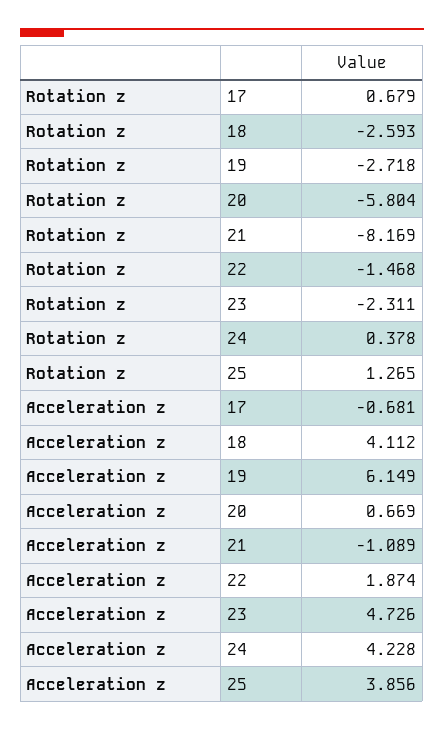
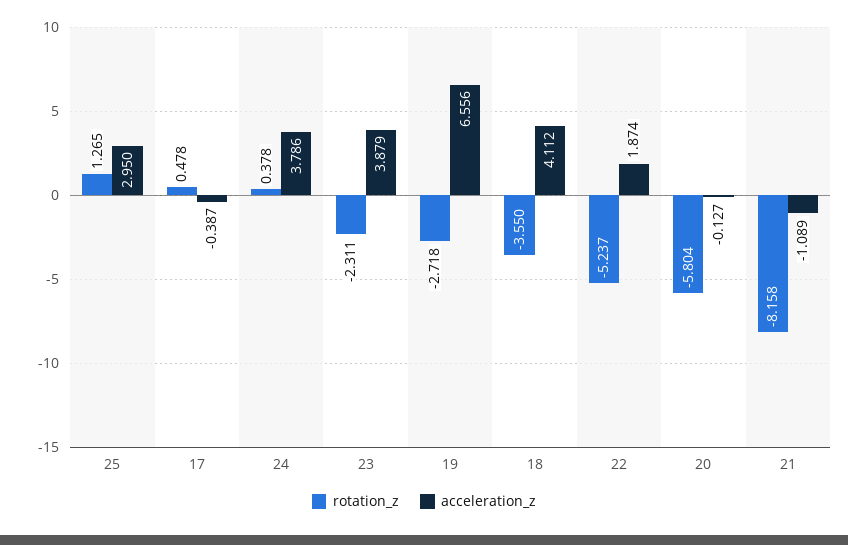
  {
    "Rotation z": {
-     "17": 0.679,
+     "17": 0.478,
-     "18": -2.593,
+     "18": -3.55,
      "19": -2.718,
      "20": -5.804,
-     "21": -8.169,
+     "21": -8.158,
-     "22": -1.468,
+     "22": -5.237,
      "23": -2.311,
      "24": 0.378,
      "25": 1.265
    },
    "Acceleration z": {
-     "17": -0.681,
+     "17": -0.387,
      "18": 4.112,
-     "19": 6.149,
+     "19": 6.556,
-     "20": 0.669,
+     "20": -0.127,
      "21": -1.089,
      "22": 1.874,
-     "23": 4.726,
+     "23": 3.879,
-     "24": 4.228,
+     "24": 3.786,
-     "25": 3.856
+     "25": 2.95
    }
  }

